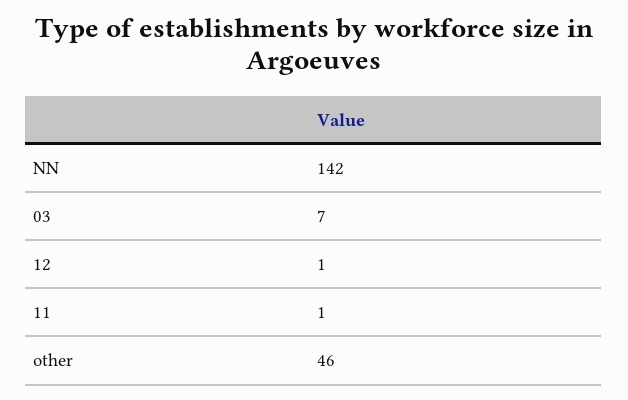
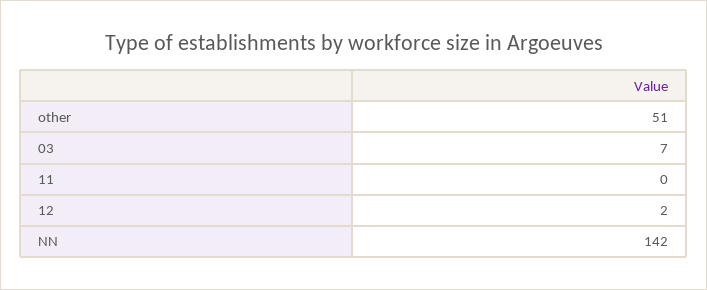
  {
    "NN": 142,
    "03": 7,
-   "12": 1,
+   "12": 2,
-   "11": 1,
+   "11": 0,
-   "other": 46
+   "other": 51
  }

